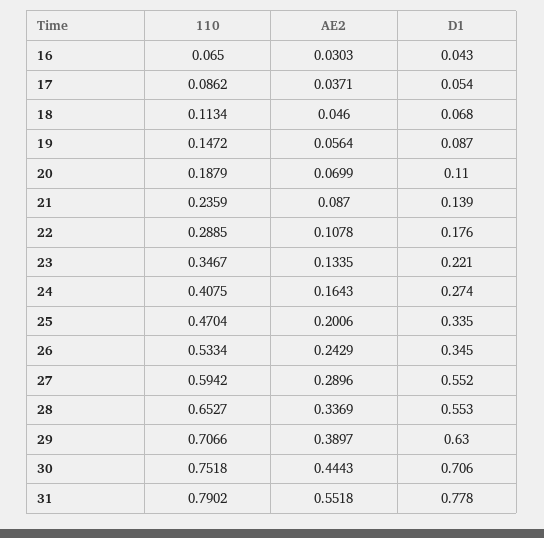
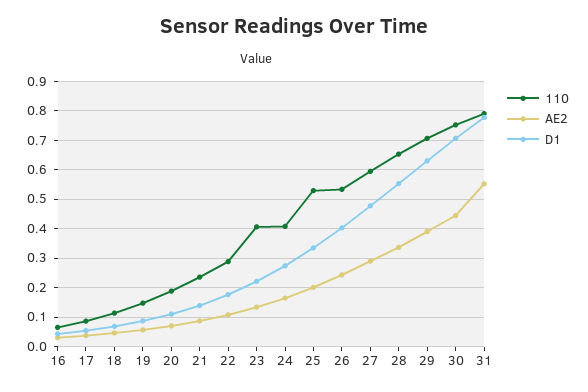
  {
    "110": {
      "16": 0.065,
      "17": 0.0862,
      "18": 0.1134,
      "19": 0.1472,
      "20": 0.1879,
      "21": 0.2359,
      "22": 0.2885,
-     "23": 0.3467,
+     "23": 0.4,
      "24": 0.4075,
-     "25": 0.4704,
+     "25": 0.525,
      "26": 0.5334,
      "27": 0.5942,
      "28": 0.6527,
      "29": 0.7066,
      "30": 0.7518,
      "31": 0.7902
    },
    "AE2": {
      "16": 0.0303,
      "17": 0.0371,
      "18": 0.046,
      "19": 0.0564,
      "20": 0.0699,
      "21": 0.087,
      "22": 0.1078,
      "23": 0.1335,
      "24": 0.1643,
      "25": 0.2006,
      "26": 0.2429,
      "27": 0.2896,
      "28": 0.3369,
      "29": 0.3897,
      "30": 0.4443,
      "31": 0.5518
    },
    "D1": {
      "16": 0.043,
      "17": 0.054,
      "18": 0.068,
      "19": 0.087,
      "20": 0.11,
      "21": 0.139,
      "22": 0.176,
      "23": 0.221,
      "24": 0.274,
      "25": 0.335,
-     "26": 0.345,
+     "26": 0.4,
-     "27": 0.552,
+     "27": 0.475,
      "28": 0.553,
      "29": 0.63,
      "30": 0.706,
      "31": 0.778
    }
  }

